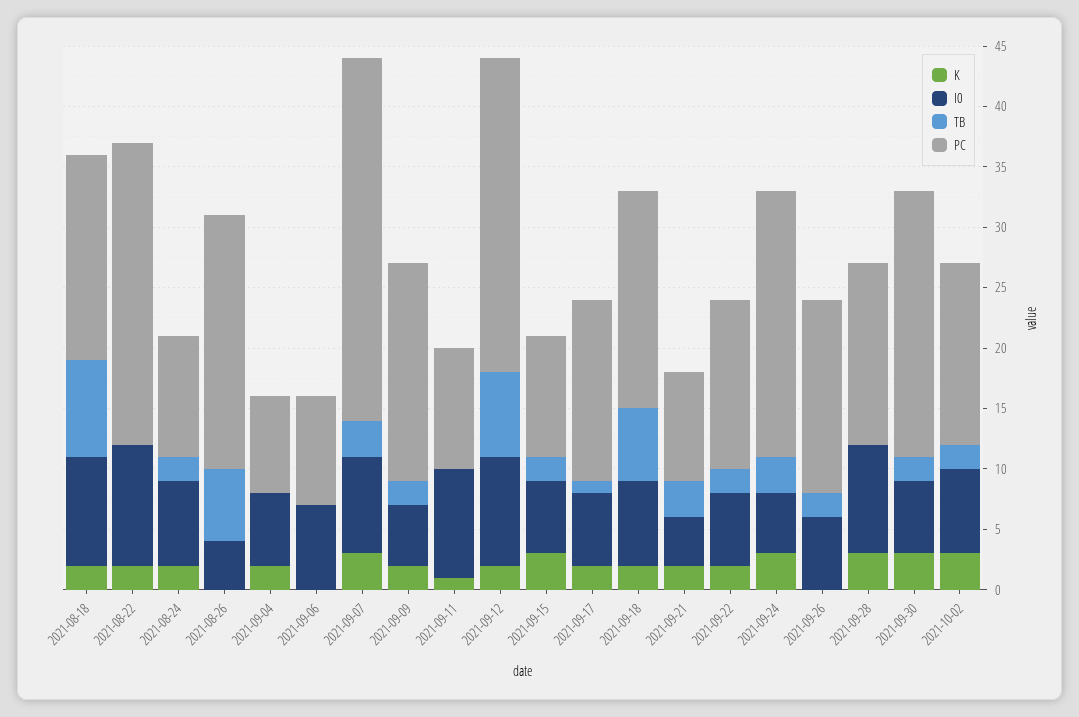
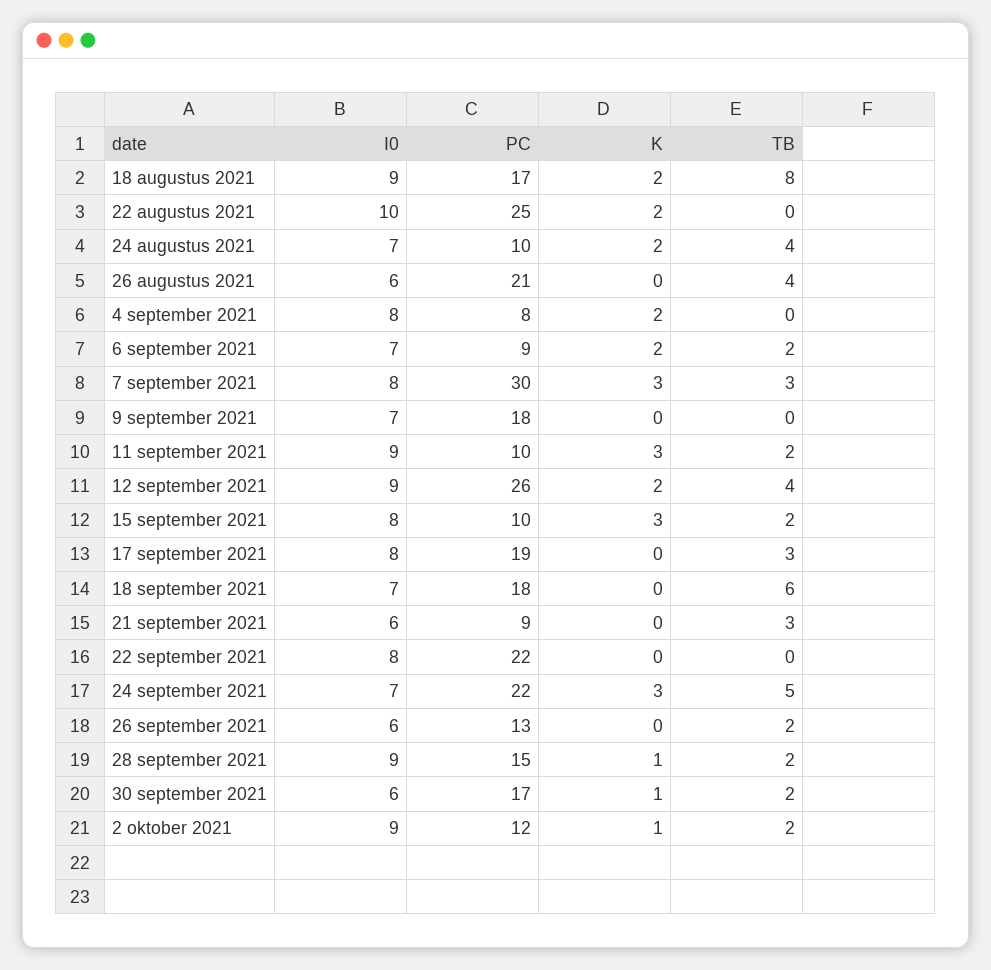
  {
    "K": {
      "2021-08-18": 2,
      "2021-08-22": 2,
      "2021-08-24": 2,
      "2021-08-26": 0,
      "2021-09-04": 2,
-     "2021-09-06": 0,
+     "2021-09-06": 2,
      "2021-09-07": 3,
-     "2021-09-09": 2,
+     "2021-09-09": 0,
-     "2021-09-11": 1,
+     "2021-09-11": 3,
      "2021-09-12": 2,
      "2021-09-15": 3,
-     "2021-09-17": 2,
+     "2021-09-17": 0,
-     "2021-09-18": 2,
+     "2021-09-18": 0,
-     "2021-09-21": 2,
+     "2021-09-21": 0,
-     "2021-09-22": 2,
+     "2021-09-22": 0,
      "2021-09-24": 3,
      "2021-09-26": 0,
-     "2021-09-28": 3,
+     "2021-09-28": 1,
-     "2021-09-30": 3,
+     "2021-09-30": 1,
-     "2021-10-02": 3
+     "2021-10-02": 1
    },
    "I0": {
      "2021-08-18": 9,
      "2021-08-22": 10,
      "2021-08-24": 7,
-     "2021-08-26": 4,
+     "2021-08-26": 6,
-     "2021-09-04": 6,
+     "2021-09-04": 8,
      "2021-09-06": 7,
      "2021-09-07": 8,
-     "2021-09-09": 5,
+     "2021-09-09": 7,
      "2021-09-11": 9,
      "2021-09-12": 9,
-     "2021-09-15": 6,
+     "2021-09-15": 8,
-     "2021-09-17": 6,
+     "2021-09-17": 8,
      "2021-09-18": 7,
-     "2021-09-21": 4,
+     "2021-09-21": 6,
-     "2021-09-22": 6,
+     "2021-09-22": 8,
-     "2021-09-24": 5,
+     "2021-09-24": 7,
      "2021-09-26": 6,
      "2021-09-28": 9,
      "2021-09-30": 6,
-     "2021-10-02": 7
+     "2021-10-02": 9
    },
    "TB": {
      "2021-08-18": 8,
      "2021-08-22": 0,
-     "2021-08-24": 2,
+     "2021-08-24": 4,
-     "2021-08-26": 6,
+     "2021-08-26": 4,
      "2021-09-04": 0,
-     "2021-09-06": 0,
+     "2021-09-06": 2,
      "2021-09-07": 3,
-     "2021-09-09": 2,
+     "2021-09-09": 0,
-     "2021-09-11": 0,
+     "2021-09-11": 2,
-     "2021-09-12": 7,
+     "2021-09-12": 4,
      "2021-09-15": 2,
-     "2021-09-17": 1,
+     "2021-09-17": 3,
      "2021-09-18": 6,
      "2021-09-21": 3,
-     "2021-09-22": 2,
+     "2021-09-22": 0,
-     "2021-09-24": 3,
+     "2021-09-24": 5,
      "2021-09-26": 2,
-     "2021-09-28": 0,
+     "2021-09-28": 2,
      "2021-09-30": 2,
      "2021-10-02": 2
    },
    "PC": {
      "2021-08-18": 17,
      "2021-08-22": 25,
      "2021-08-24": 10,
      "2021-08-26": 21,
      "2021-09-04": 8,
      "2021-09-06": 9,
      "2021-09-07": 30,
      "2021-09-09": 18,
      "2021-09-11": 10,
      "2021-09-12": 26,
      "2021-09-15": 10,
-     "2021-09-17": 15,
+     "2021-09-17": 19,
      "2021-09-18": 18,
      "2021-09-21": 9,
-     "2021-09-22": 14,
+     "2021-09-22": 22,
      "2021-09-24": 22,
-     "2021-09-26": 16,
+     "2021-09-26": 13,
      "2021-09-28": 15,
-     "2021-09-30": 22,
+     "2021-09-30": 17,
-     "2021-10-02": 15
+     "2021-10-02": 12
    }
  }

